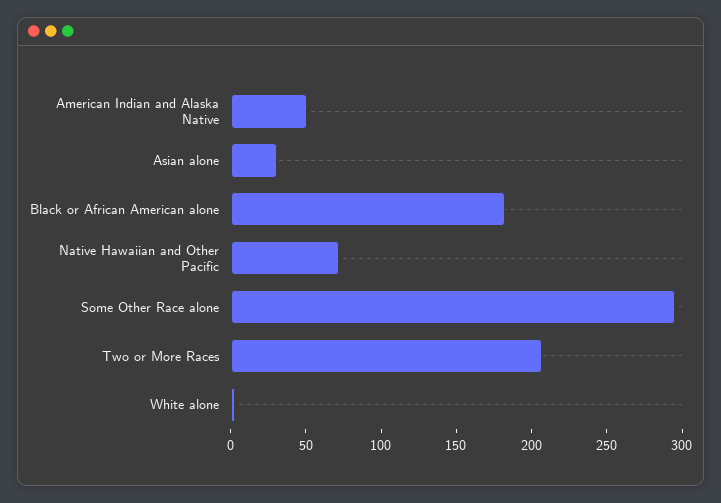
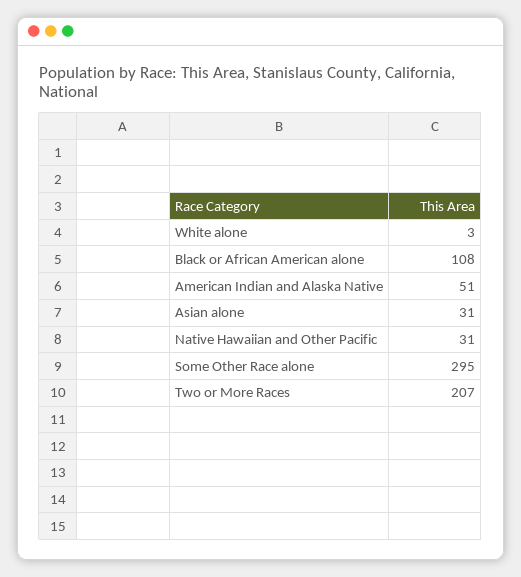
  {
    "American Indian and Alaska Native": 51,
    "Asian alone": 31,
-   "Black or African American alone": 180,
+   "Black or African American alone": 108,
-   "Native Hawaiian and Other Pacific": 70,
+   "Native Hawaiian and Other Pacific": 31,
    "Some Other Race alone": 295,
    "Two or More Races": 207,
    "White alone": 3
  }

